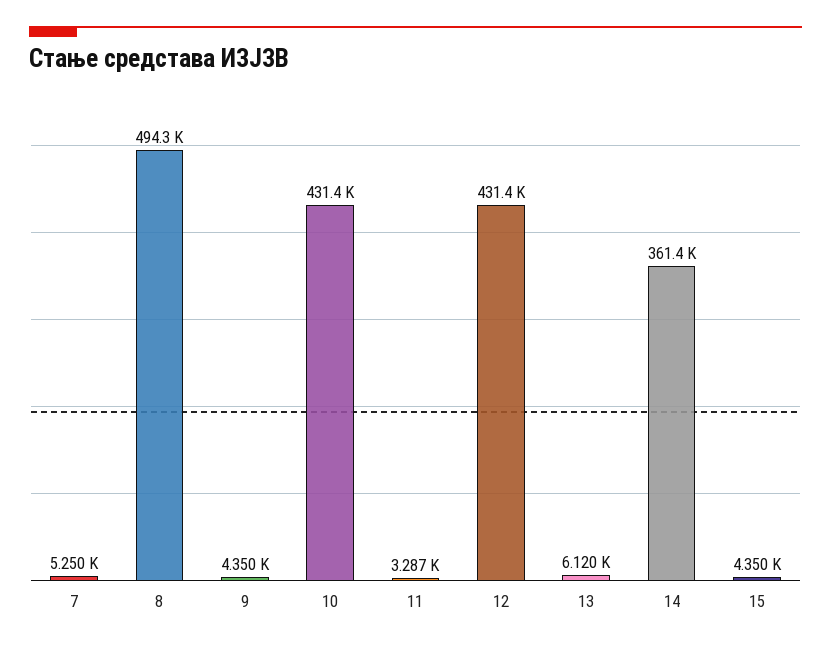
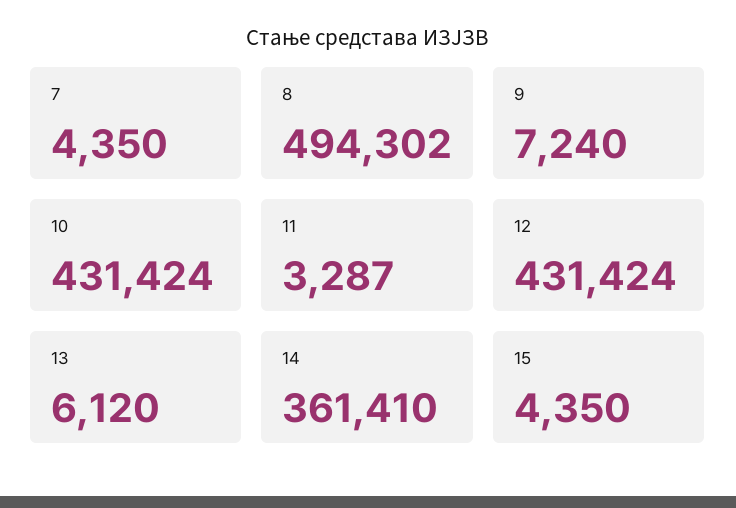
  {
-   "7": 5250,
+   "7": 4350,
    "8": 494302,
-   "9": 4350,
+   "9": 7240,
    "10": 431424,
    "11": 3287,
    "12": 431424,
    "13": 6120,
    "14": 361410,
    "15": 4350
  }

